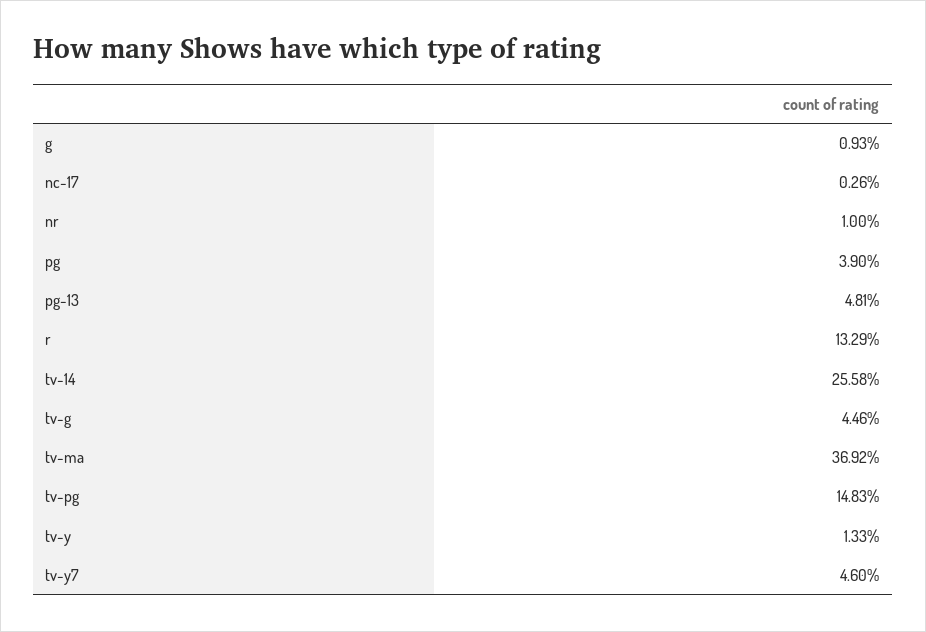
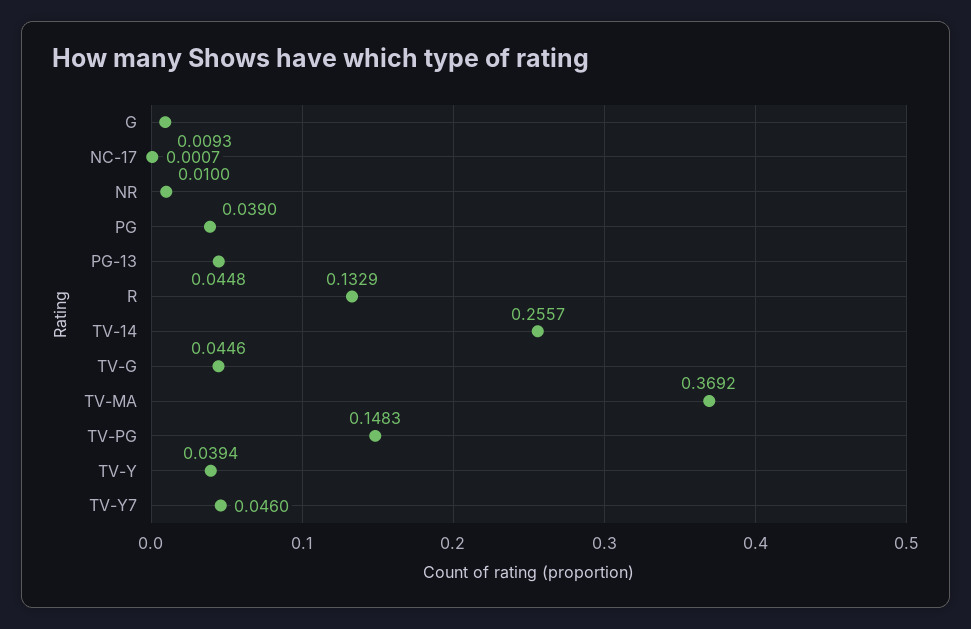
  {
    "g": 0.0093,
-   "nc-17": 0.0026,
+   "nc-17": 0.0007,
    "nr": 0.01,
    "pg": 0.039,
-   "pg-13": 0.0481,
+   "pg-13": 0.0448,
    "r": 0.1329,
-   "tv-14": 0.2558,
+   "tv-14": 0.2557,
    "tv-g": 0.0446,
    "tv-ma": 0.3692,
    "tv-pg": 0.1483,
-   "tv-y": 0.0133,
+   "tv-y": 0.0394,
    "tv-y7": 0.046
  }

